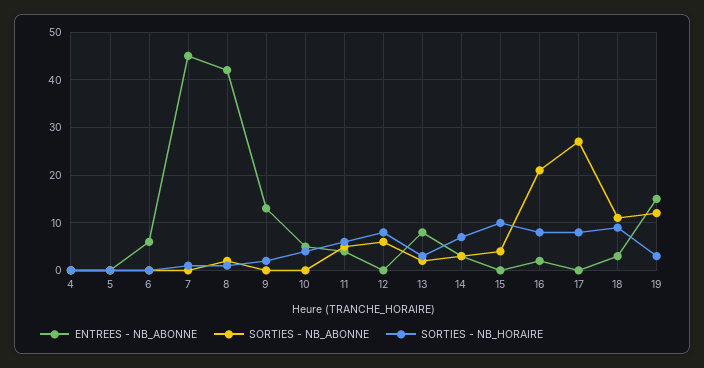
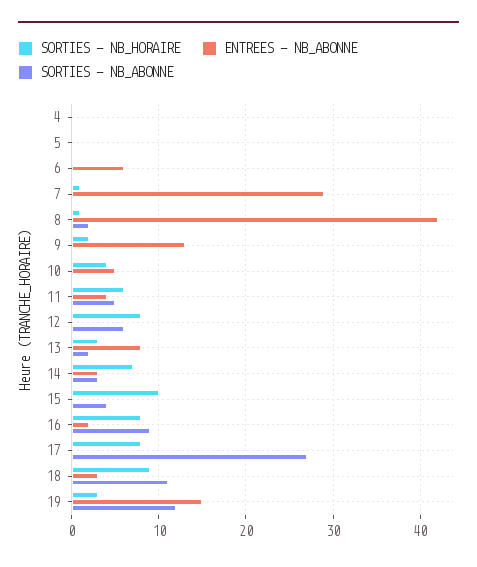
  {
    "ENTREES - NB_ABONNE": {
      "4": 0,
      "5": 0,
      "6": 6,
-     "7": 45,
+     "7": 29,
      "8": 42,
      "9": 13,
      "10": 5,
      "11": 4,
      "12": 0,
      "13": 8,
      "14": 3,
      "15": 0,
      "16": 2,
      "17": 0,
      "18": 3,
      "19": 15
    },
    "SORTIES - NB_ABONNE": {
      "4": 0,
      "5": 0,
      "6": 0,
      "7": 0,
      "8": 2,
      "9": 0,
      "10": 0,
      "11": 5,
      "12": 6,
      "13": 2,
      "14": 3,
      "15": 4,
-     "16": 20,
+     "16": 9,
      "17": 27,
      "18": 11,
      "19": 12
    },
    "SORTIES - NB_HORAIRE": {
      "4": 0,
      "5": 0,
      "6": 0,
      "7": 1,
      "8": 1,
      "9": 2,
      "10": 4,
      "11": 6,
      "12": 8,
      "13": 3,
      "14": 7,
      "15": 10,
      "16": 8,
      "17": 8,
      "18": 9,
      "19": 3
    }
  }

